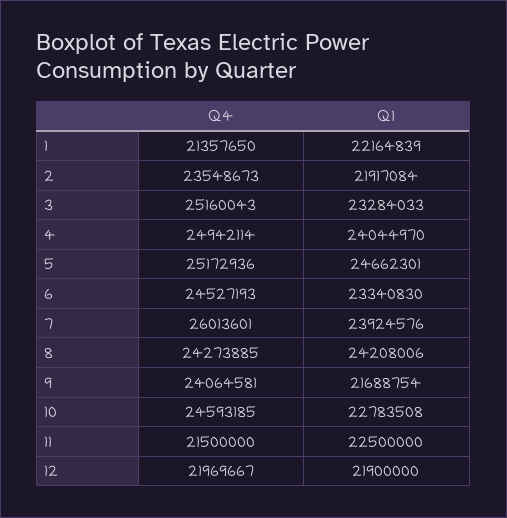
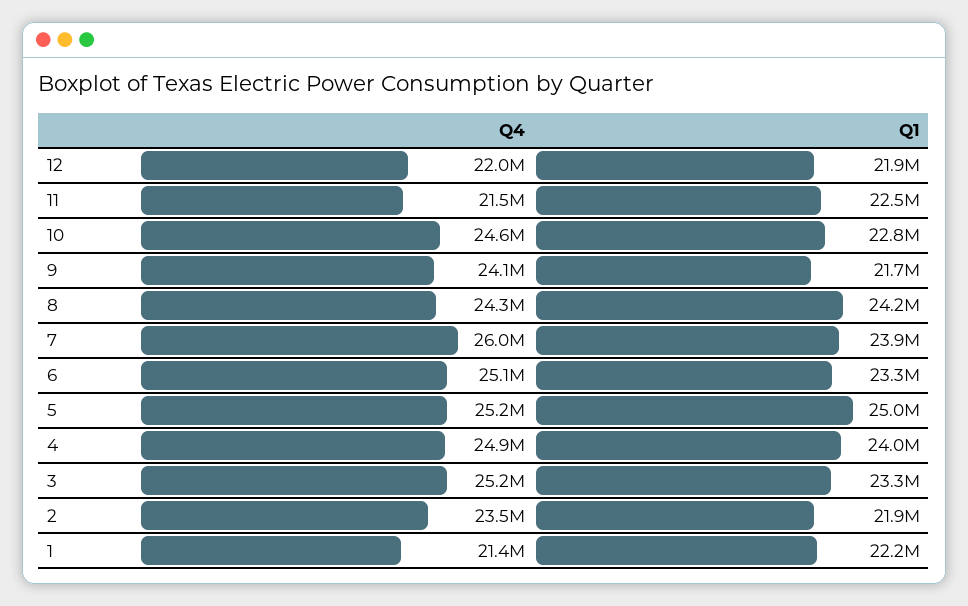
  {
    "Q4": {
      "1": 21357650,
      "2": 23548673,
      "3": 25160043,
      "4": 24942114,
      "5": 25172936,
-     "6": 24527193,
+     "6": 25100000,
      "7": 26013601,
      "8": 24273885,
      "9": 24064581,
      "10": 24593185,
      "11": 21500000,
      "12": 21969667
    },
    "Q1": {
      "1": 22164839,
      "2": 21917084,
      "3": 23284033,
      "4": 24044970,
-     "5": 24662301,
+     "5": 25000000,
      "6": 23340830,
      "7": 23924576,
      "8": 24208006,
      "9": 21688754,
      "10": 22783508,
      "11": 22500000,
      "12": 21900000
    }
  }

